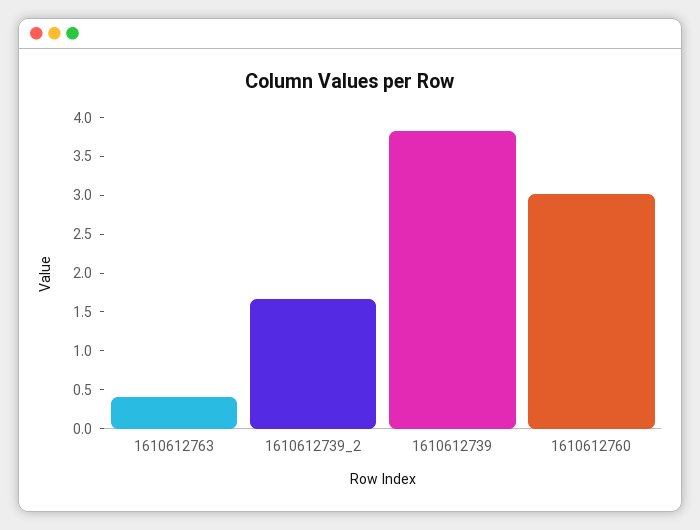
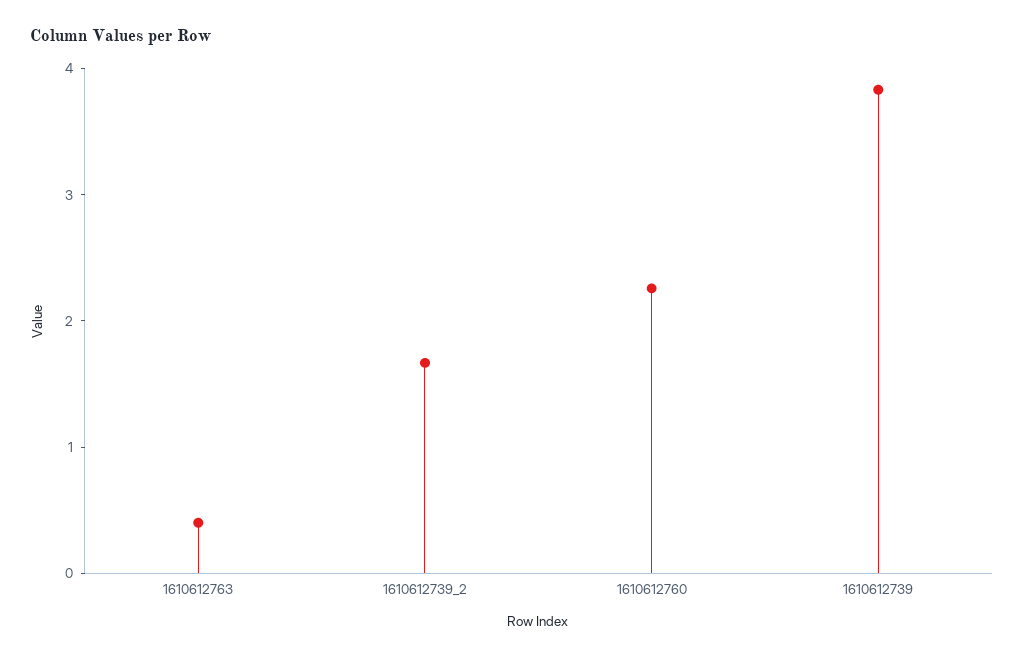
  {
    "1610612763": 0.4,
    "1610612739_2": 1.6,
    "1610612739": 3.8,
-   "1610612760": 3
+   "1610612760": 2.2
  }

